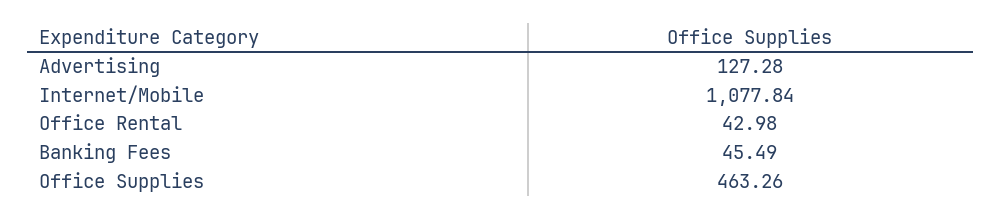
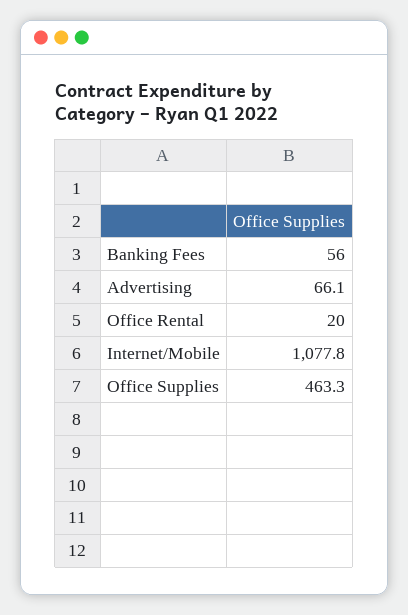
  {
-   "Advertising": 127.28,
+   "Advertising": 66.1,
    "Internet/Mobile": 1077.84,
-   "Office Rental": 42.98,
+   "Office Rental": 20,
-   "Banking Fees": 45.49,
+   "Banking Fees": 56,
    "Office Supplies": 463.26
  }

